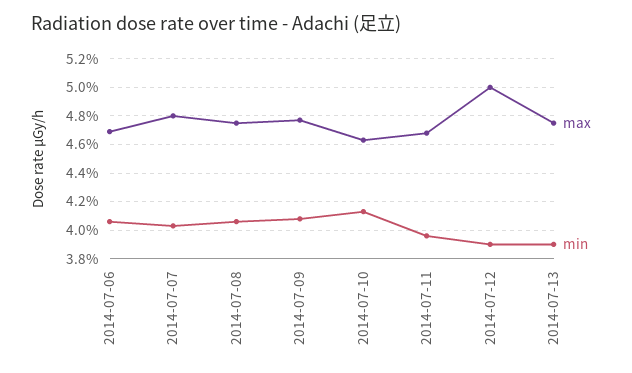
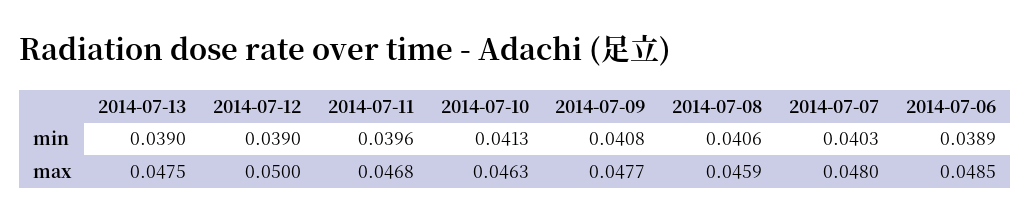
  {
    "max": {
-     "2014-07-06": 0.047,
+     "2014-07-06": 0.0485,
      "2014-07-07": 0.048,
-     "2014-07-08": 0.0475,
+     "2014-07-08": 0.0459,
      "2014-07-09": 0.0477,
      "2014-07-10": 0.0463,
      "2014-07-11": 0.0468,
      "2014-07-12": 0.05,
      "2014-07-13": 0.0475
    },
    "min": {
-     "2014-07-06": 0.0405,
+     "2014-07-06": 0.0389,
      "2014-07-07": 0.0403,
      "2014-07-08": 0.0406,
      "2014-07-09": 0.0408,
      "2014-07-10": 0.0413,
      "2014-07-11": 0.0396,
      "2014-07-12": 0.039,
      "2014-07-13": 0.039
    }
  }

